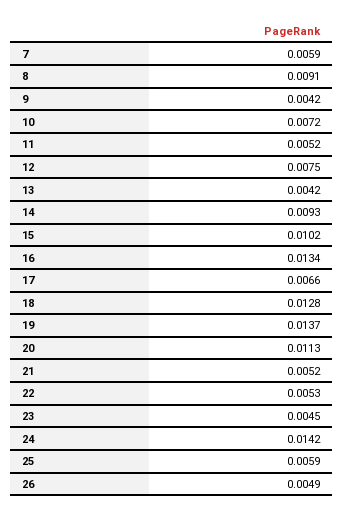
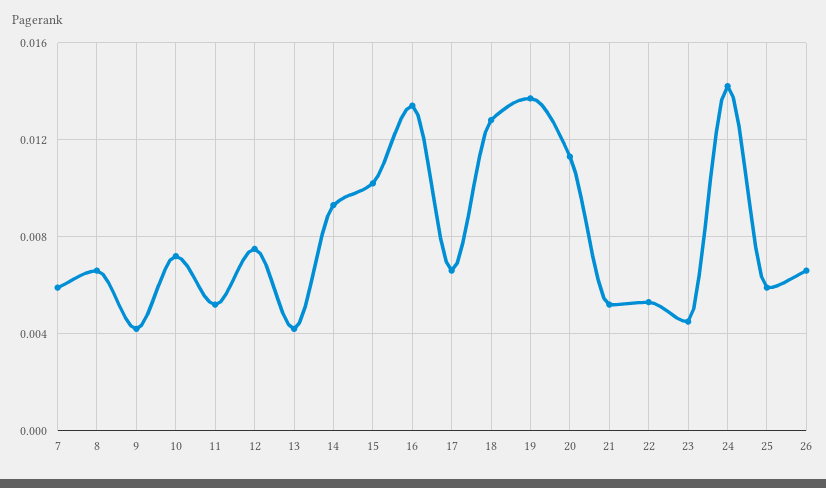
  {
    "7": 0.0059,
-   "8": 0.0091,
+   "8": 0.0065,
    "9": 0.0042,
    "10": 0.0072,
    "11": 0.0052,
    "12": 0.0075,
    "13": 0.0042,
    "14": 0.0093,
    "15": 0.0102,
    "16": 0.0134,
    "17": 0.0066,
    "18": 0.0128,
    "19": 0.0137,
    "20": 0.0113,
    "21": 0.0052,
    "22": 0.0053,
    "23": 0.0045,
    "24": 0.0142,
    "25": 0.0059,
-   "26": 0.0049
+   "26": 0.0065
  }

